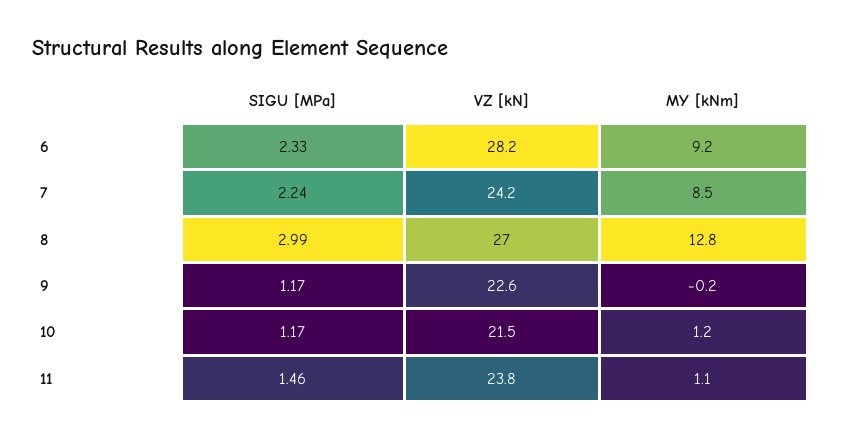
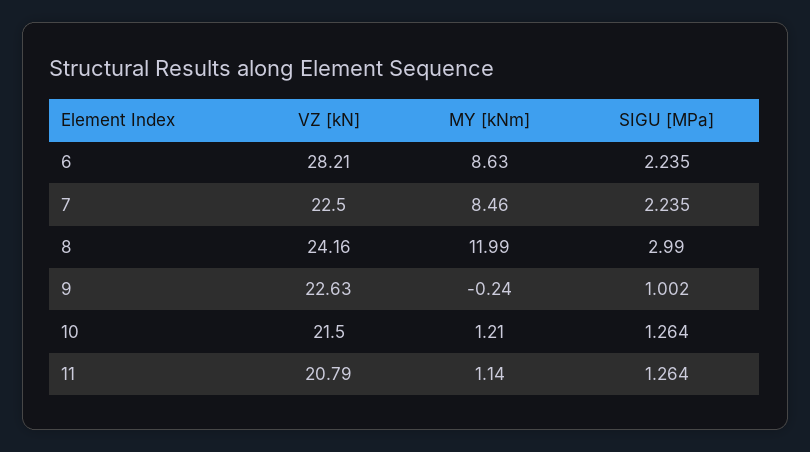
  {
    "SIGU [MPa]": {
-     "6": 2.33,
+     "6": 2.235,
      "7": 2.235,
      "8": 2.99,
-     "9": 1.17,
+     "9": 1.002,
-     "10": 1.17,
+     "10": 1.264,
-     "11": 1.46
+     "11": 1.264
    },
    "VZ [kN]": {
      "6": 28.21,
-     "7": 24.2,
+     "7": 22.5,
-     "8": 27,
+     "8": 24.16,
      "9": 22.63,
      "10": 21.5,
-     "11": 23.8
+     "11": 20.79
    },
    "MY [kNm]": {
-     "6": 9.2,
+     "6": 8.63,
      "7": 8.46,
-     "8": 12.8,
+     "8": 11.99,
      "9": -0.24,
      "10": 1.21,
      "11": 1.14
    }
  }

